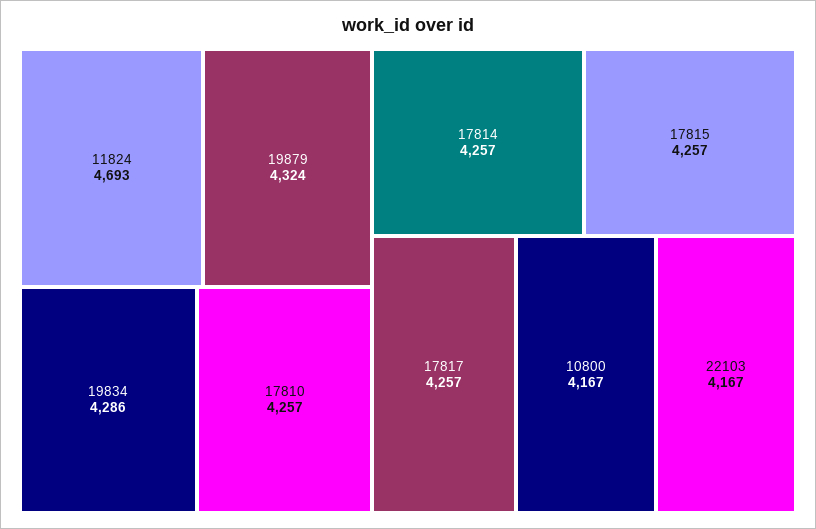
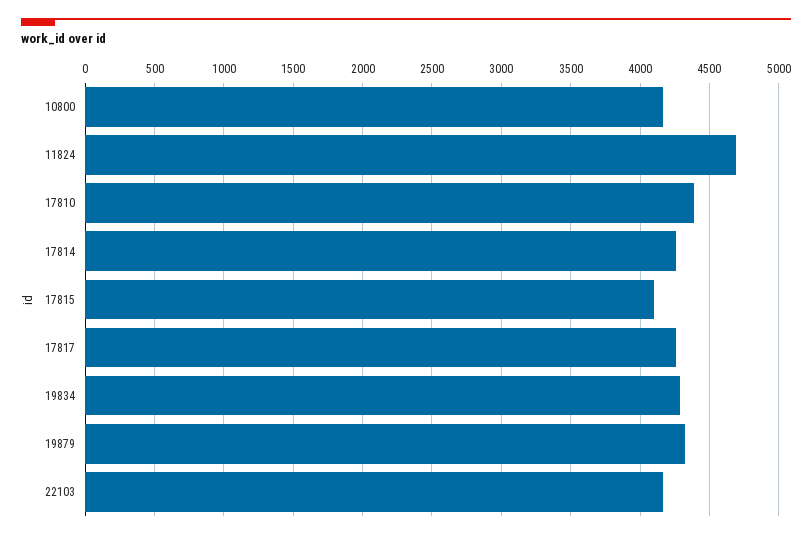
  {
    "11824": 4693,
    "19879": 4324,
    "19834": 4286,
-   "17810": 4257,
+   "17810": 4400,
    "17814": 4257,
-   "17815": 4257,
+   "17815": 4100,
    "17817": 4257,
    "10800": 4167,
    "22103": 4167
  }

